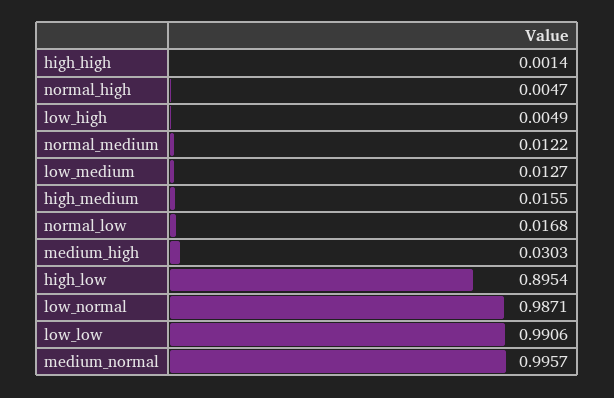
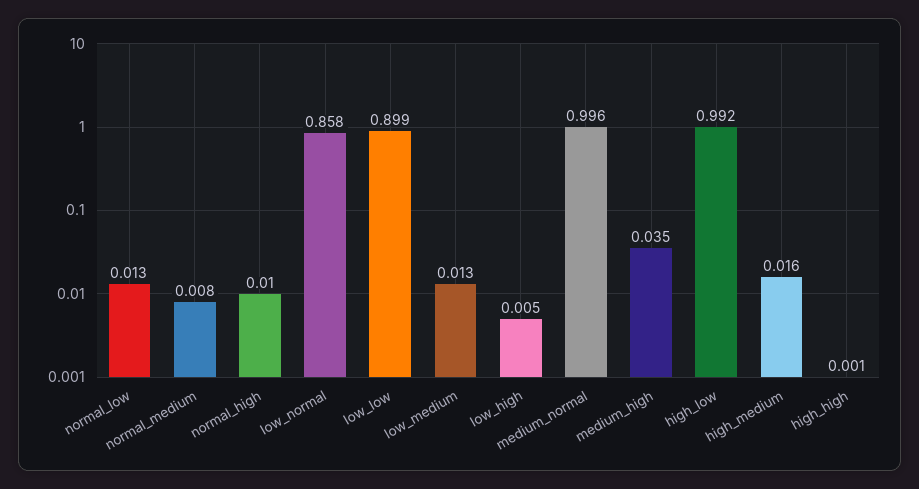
  {
    "high_high": 0.0014,
-   "normal_high": 0.0047,
+   "normal_high": 0.01,
    "low_high": 0.0049,
-   "normal_medium": 0.0122,
+   "normal_medium": 0.008,
    "low_medium": 0.0127,
    "high_medium": 0.0155,
-   "normal_low": 0.0168,
+   "normal_low": 0.013,
-   "medium_high": 0.0303,
+   "medium_high": 0.035,
-   "high_low": 0.8954,
+   "high_low": 0.992,
-   "low_normal": 0.9871,
+   "low_normal": 0.858,
-   "low_low": 0.9906,
+   "low_low": 0.899,
    "medium_normal": 0.9957
  }

